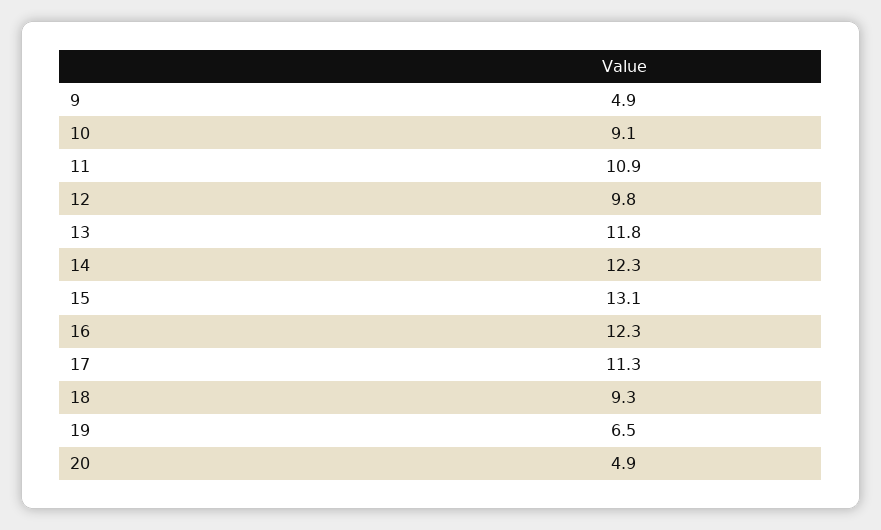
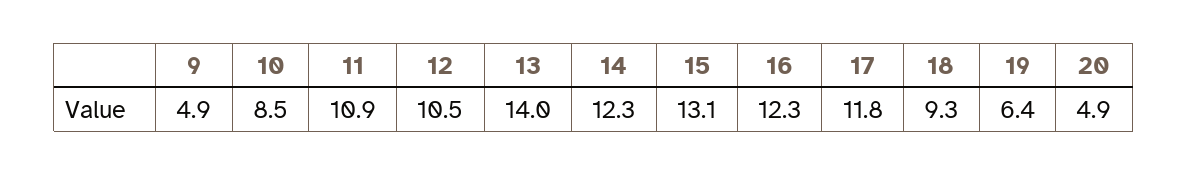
  {
    "9": 4.9,
-   "10": 9.1,
+   "10": 8.5,
    "11": 10.9,
-   "12": 9.8,
+   "12": 10.5,
-   "13": 11.8,
+   "13": 14,
    "14": 12.3,
    "15": 13.1,
    "16": 12.3,
-   "17": 11.3,
+   "17": 11.8,
    "18": 9.3,
-   "19": 6.5,
+   "19": 6.4,
    "20": 4.9
  }

